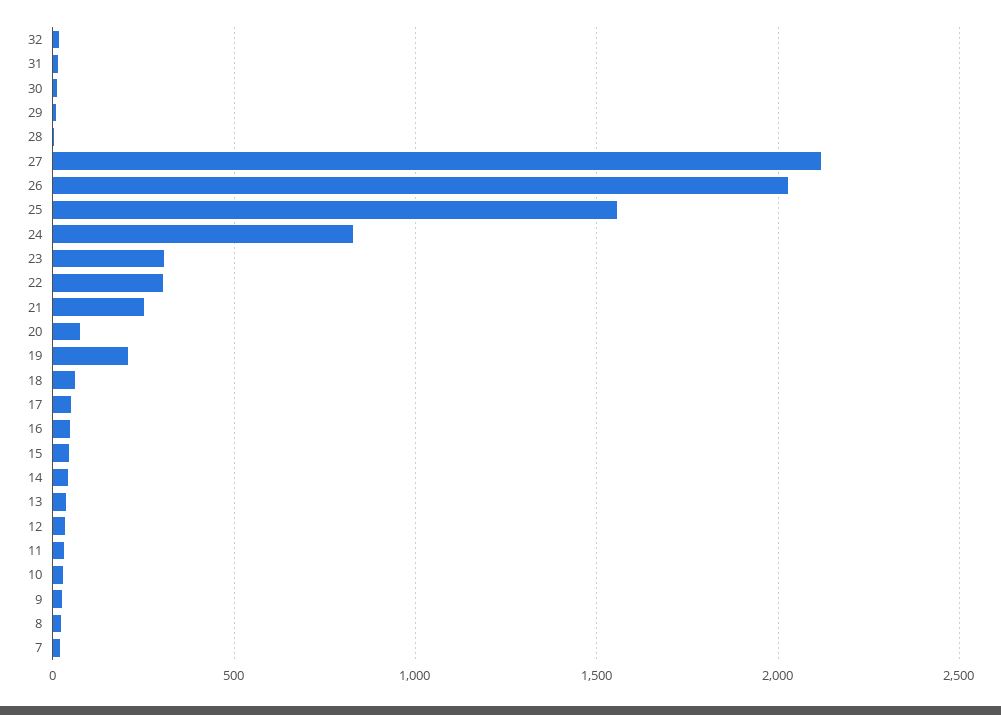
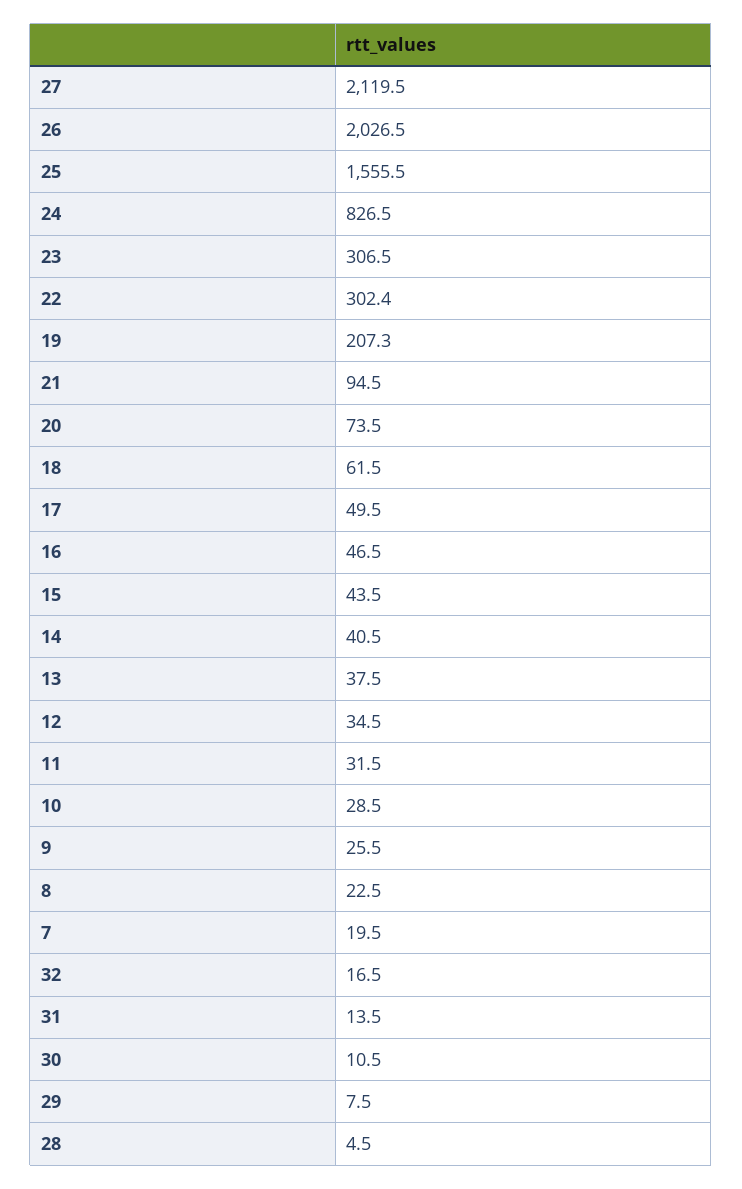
  {
    "32": 16.5,
    "31": 13.5,
    "30": 10.5,
    "29": 7.5,
    "28": 4.5,
    "27": 2119.5,
    "26": 2026.5,
    "25": 1555.5,
    "24": 826.5,
    "23": 306.5,
    "22": 302.4,
-   "21": 250,
+   "21": 94.5,
    "20": 73.5,
    "19": 207.3,
    "18": 61.5,
    "17": 49.5,
    "16": 46.5,
    "15": 43.5,
    "14": 40.5,
    "13": 37.5,
    "12": 34.5,
    "11": 31.5,
    "10": 28.5,
    "9": 25.5,
    "8": 22.5,
    "7": 19.5
  }

